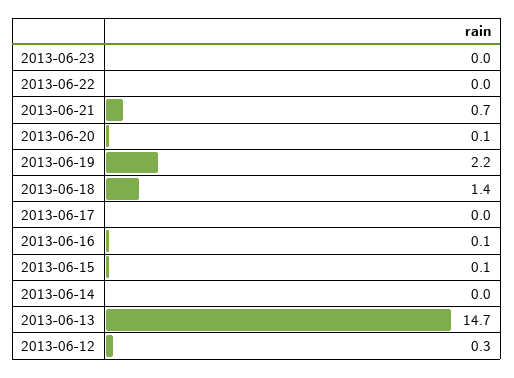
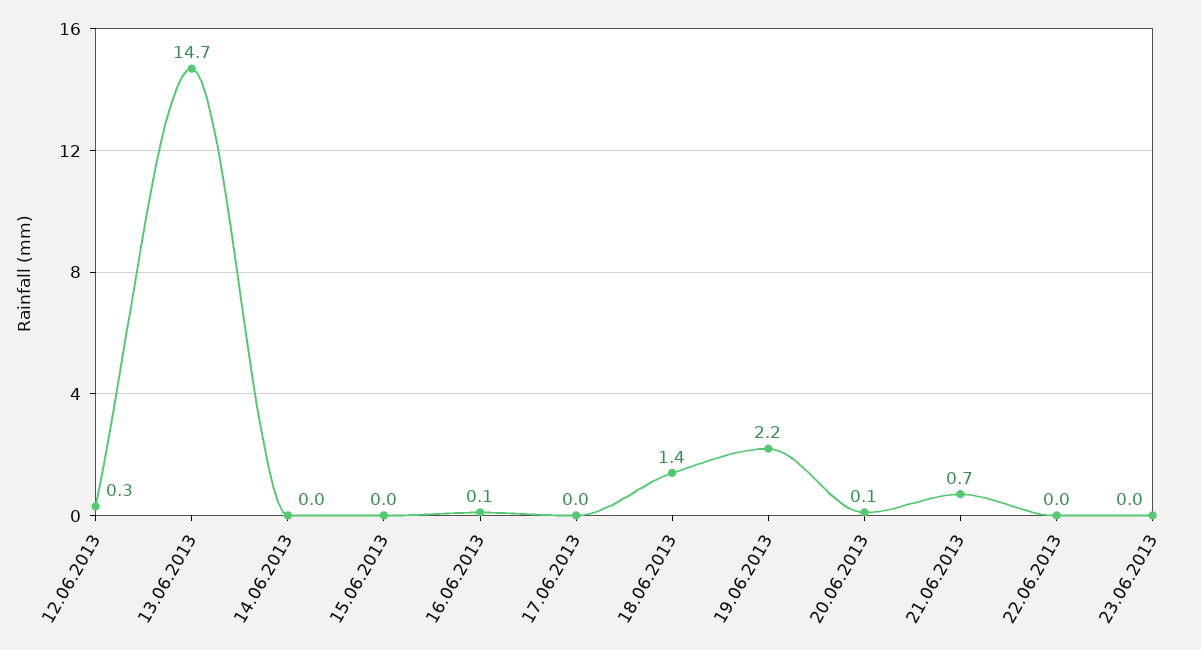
  {
    "2013-06-23": 0,
    "2013-06-22": 0,
    "2013-06-21": 0.7,
    "2013-06-20": 0.1,
    "2013-06-19": 2.2,
    "2013-06-18": 1.4,
    "2013-06-17": 0,
    "2013-06-16": 0.1,
-   "2013-06-15": 0.1,
+   "2013-06-15": 0,
    "2013-06-14": 0,
    "2013-06-13": 14.7,
    "2013-06-12": 0.3
  }

